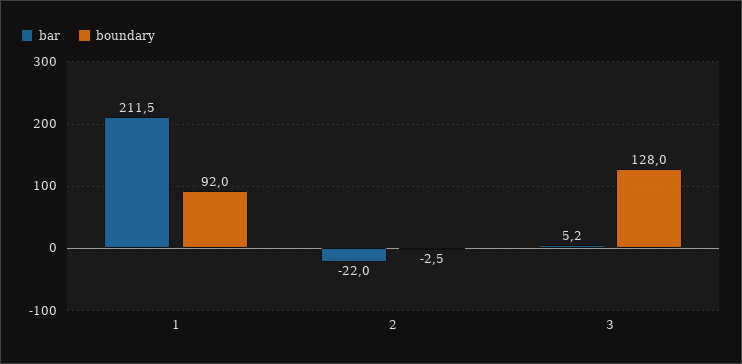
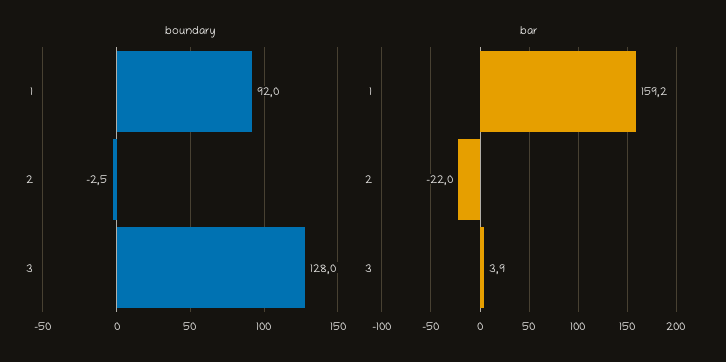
  {
    "bar": {
-     "1": 211.5,
+     "1": 159.2,
      "2": -22,
-     "3": 5.2
+     "3": 3.9
    },
    "boundary": {
      "1": 92,
      "2": -2.5,
      "3": 128
    }
  }

